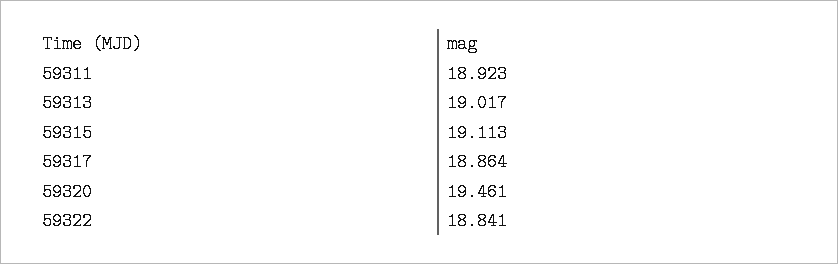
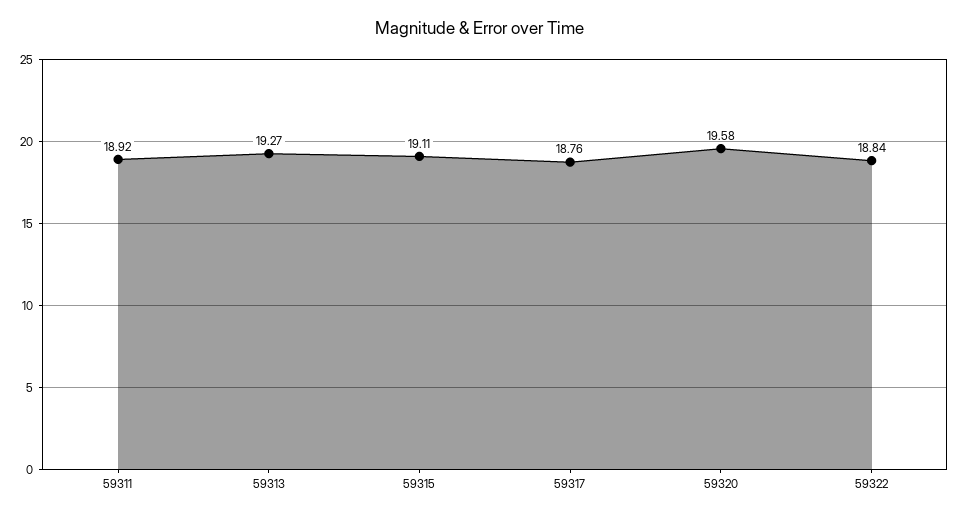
  {
    "59311": 18.923,
-   "59313": 19.017,
+   "59313": 19.27,
    "59315": 19.113,
-   "59317": 18.864,
+   "59317": 18.76,
-   "59320": 19.461,
+   "59320": 19.58,
    "59322": 18.841
  }

